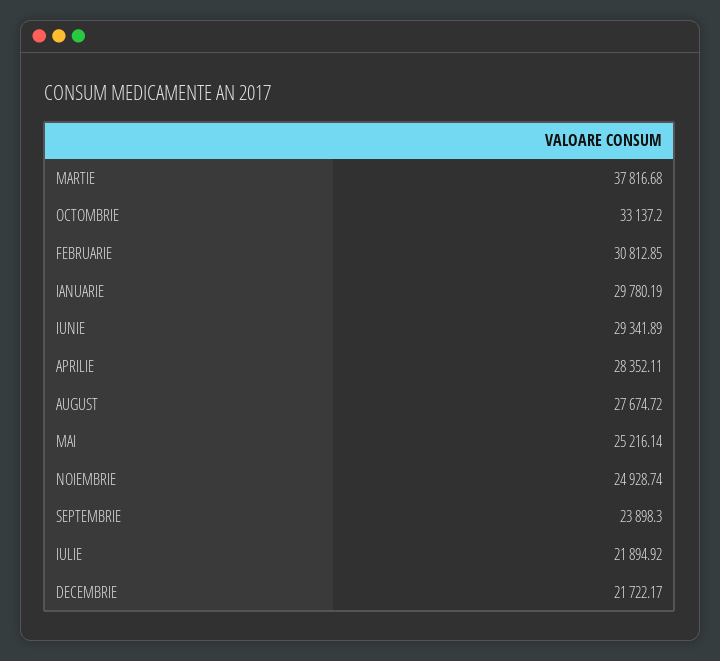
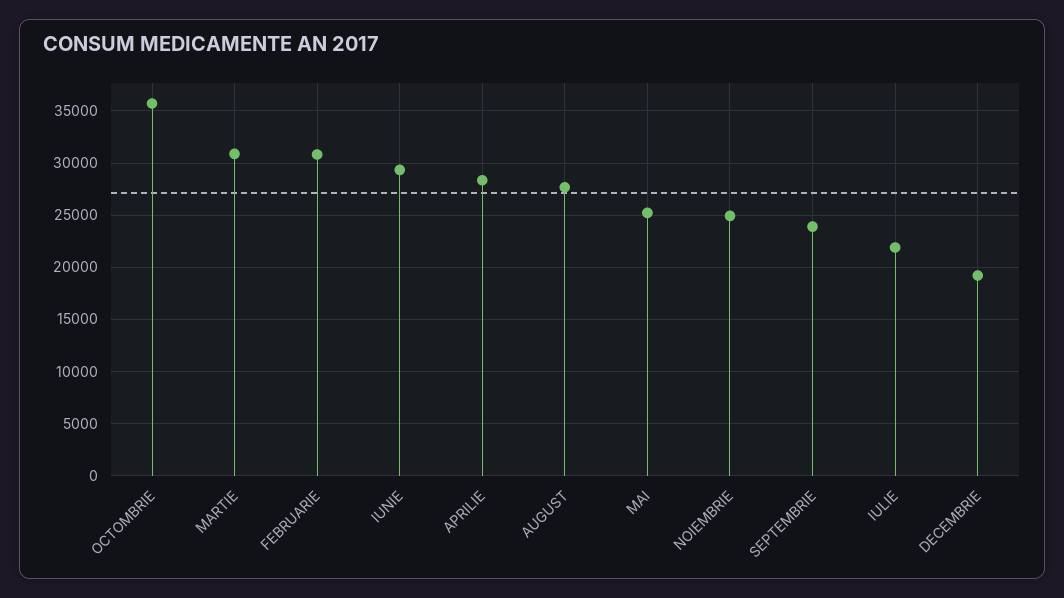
  {
-   "MARTIE": 37816.68,
+   "MARTIE": 31000,
-   "OCTOMBRIE": 33137.2,
+   "OCTOMBRIE": 36000,
    "FEBRUARIE": 30812.85,
-   "IANUARIE": 29780.19,
    "IUNIE": 29341.89,
    "APRILIE": 28352.11,
    "AUGUST": 27674.72,
    "MAI": 25216.14,
    "NOIEMBRIE": 24928.74,
    "SEPTEMBRIE": 23898.3,
    "IULIE": 21894.92,
-   "DECEMBRIE": 21722.17
+   "DECEMBRIE": 19000
  }

